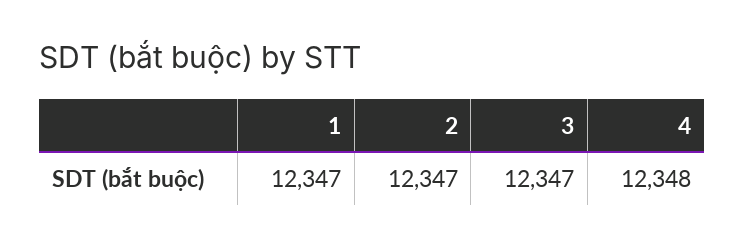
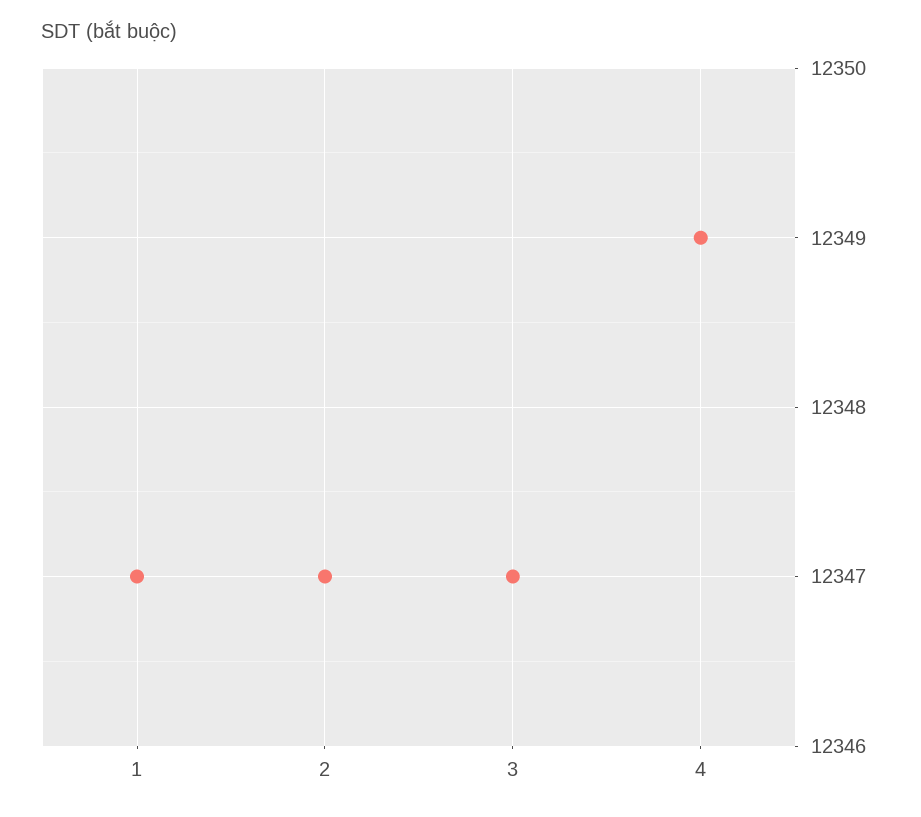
  {
    "1": 12347,
    "2": 12347,
    "3": 12347,
-   "4": 12348
+   "4": 12349
  }

